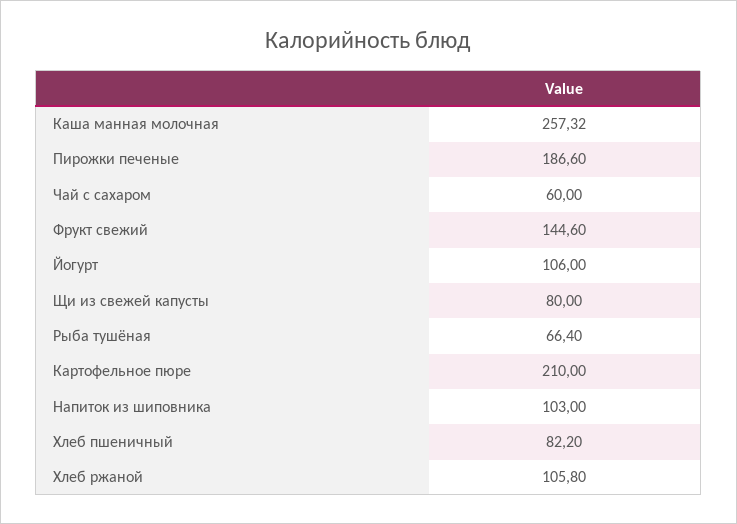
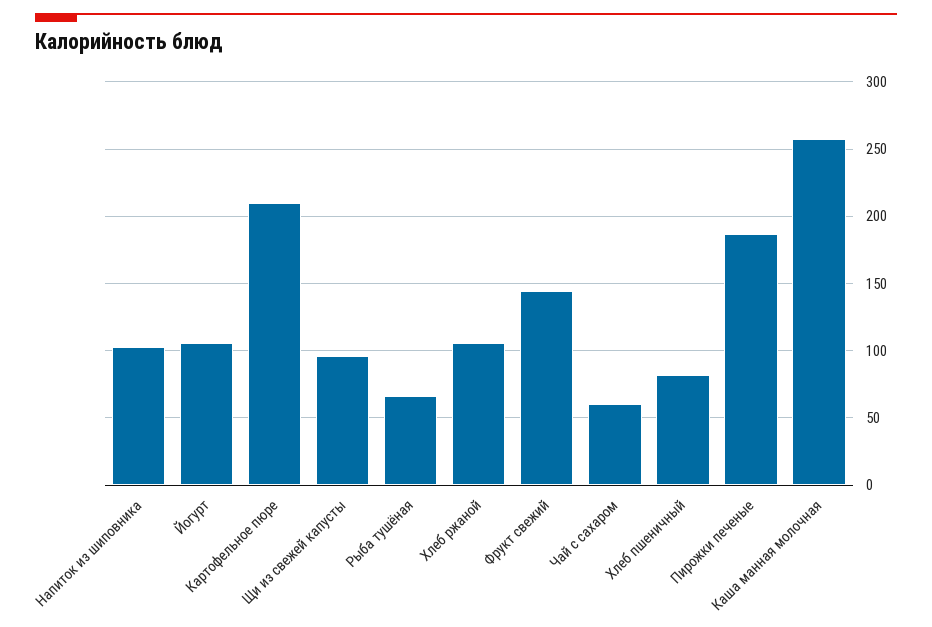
  {
    "Каша манная молочная": 257.32,
    "Пирожки печеные": 186.6,
    "Чай с сахаром": 60,
    "Фрукт свежий": 144.6,
    "Йогурт": 106,
-   "Щи из свежей капусты": 80,
+   "Щи из свежей капусты": 95,
    "Рыба тушёная": 66.4,
    "Картофельное пюре": 210,
    "Напиток из шиповника": 103,
    "Хлеб пшеничный": 82.2,
    "Хлеб ржаной": 105.8
  }

